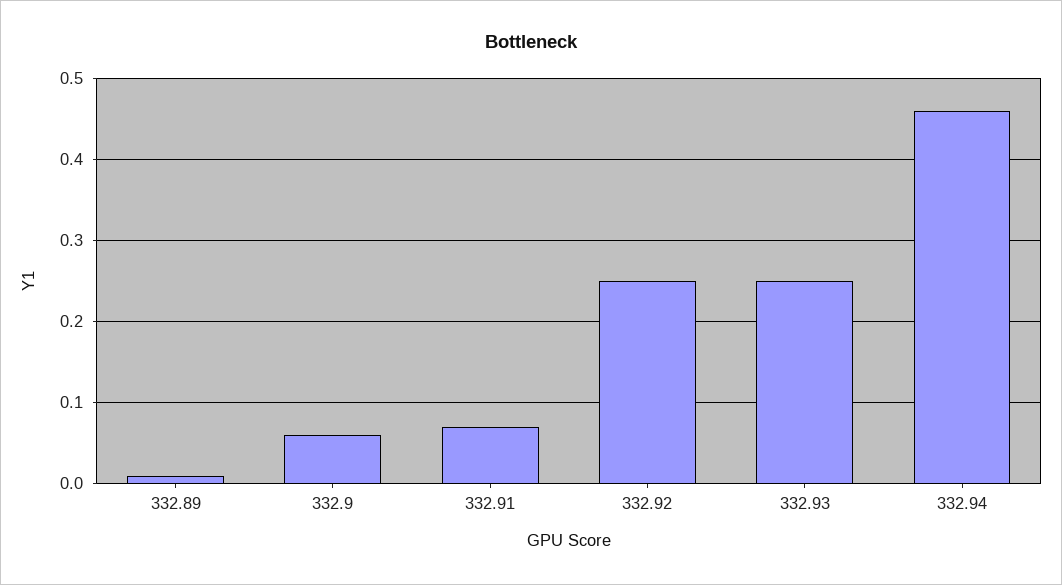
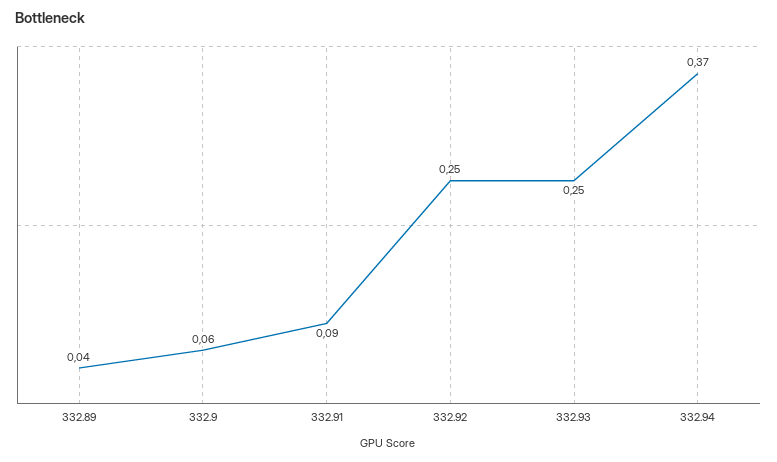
  {
-   "332.89": 0.01,
+   "332.89": 0.04,
    "332.9": 0.06,
-   "332.91": 0.07,
+   "332.91": 0.09,
    "332.92": 0.25,
    "332.93": 0.25,
-   "332.94": 0.46
+   "332.94": 0.37
  }

